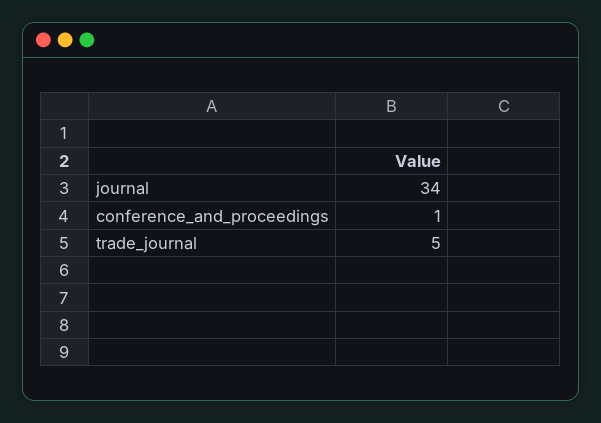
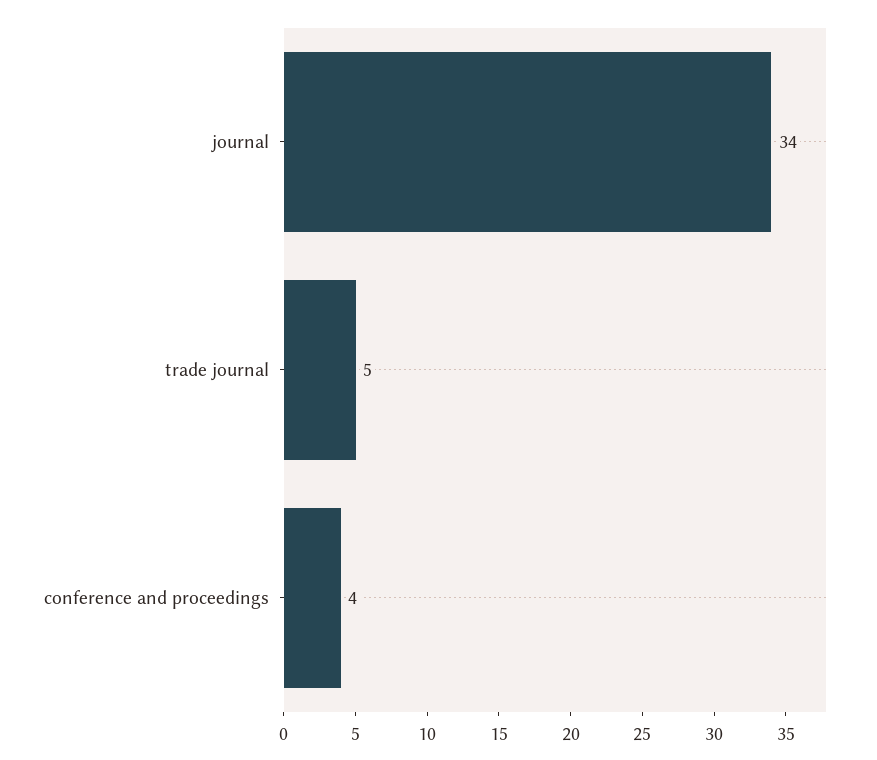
  {
    "journal": 34,
-   "conference_and_proceedings": 1,
+   "conference_and_proceedings": 4,
    "trade_journal": 5
  }

